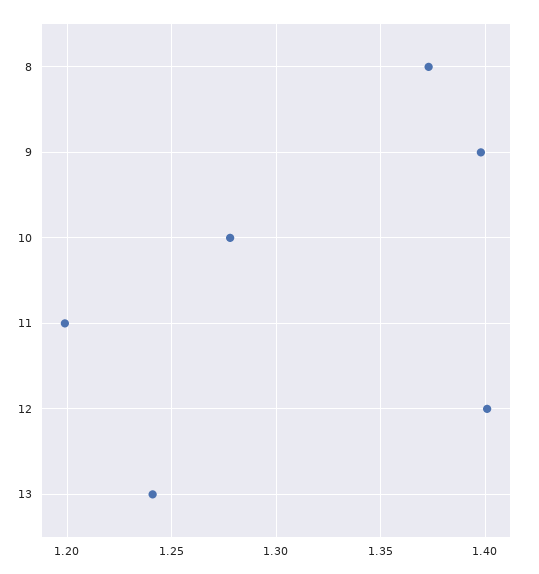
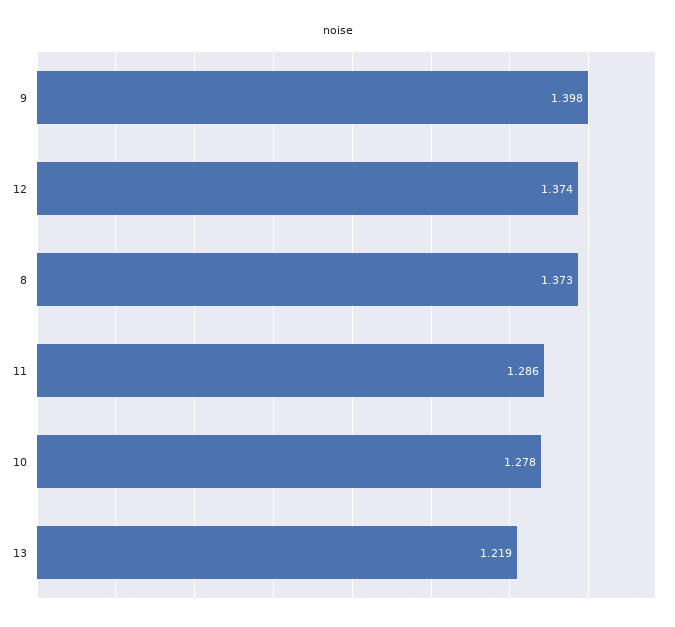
  {
    "8": 1.373,
    "9": 1.398,
    "10": 1.278,
-   "11": 1.2,
+   "11": 1.286,
-   "12": 1.4,
+   "12": 1.374,
-   "13": 1.24
+   "13": 1.219
  }

